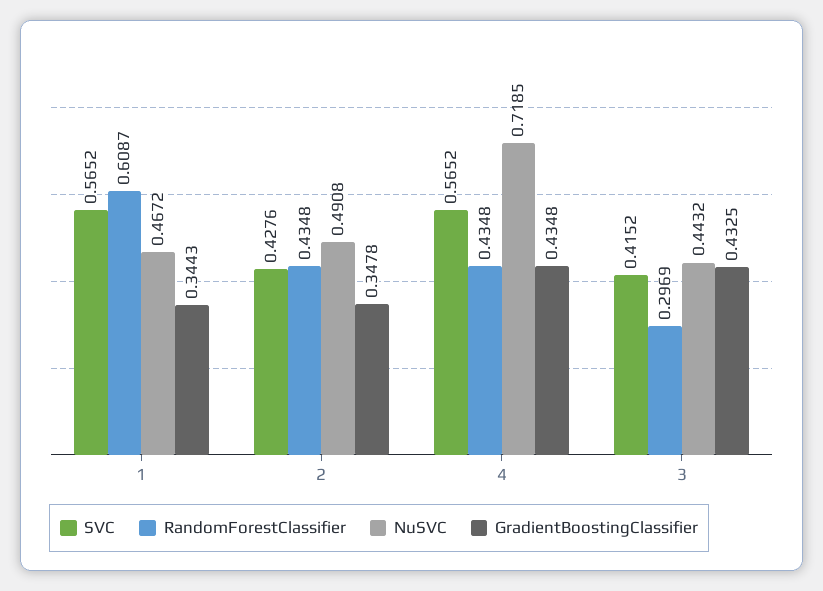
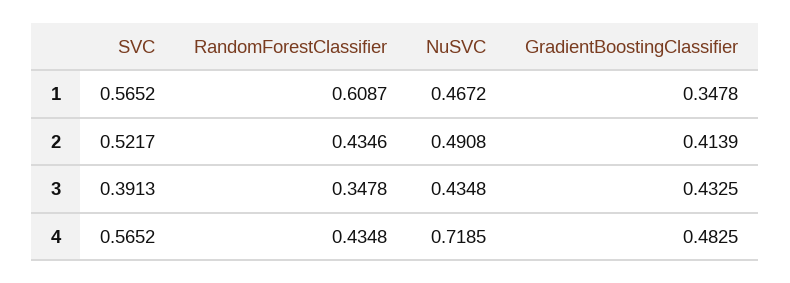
  {
    "SVC": {
      "1": 0.5652,
-     "2": 0.4276,
+     "2": 0.5217,
      "4": 0.5652,
-     "3": 0.4152
+     "3": 0.3913
    },
    "RandomForestClassifier": {
      "1": 0.6087,
-     "2": 0.4348,
+     "2": 0.4346,
      "4": 0.4348,
-     "3": 0.2969
+     "3": 0.3478
    },
    "NuSVC": {
      "1": 0.4672,
      "2": 0.4908,
      "4": 0.7185,
-     "3": 0.4432
+     "3": 0.4348
    },
    "GradientBoostingClassifier": {
-     "1": 0.3443,
+     "1": 0.3478,
-     "2": 0.3478,
+     "2": 0.4139,
-     "4": 0.4348,
+     "4": 0.4825,
      "3": 0.4325
    }
  }

